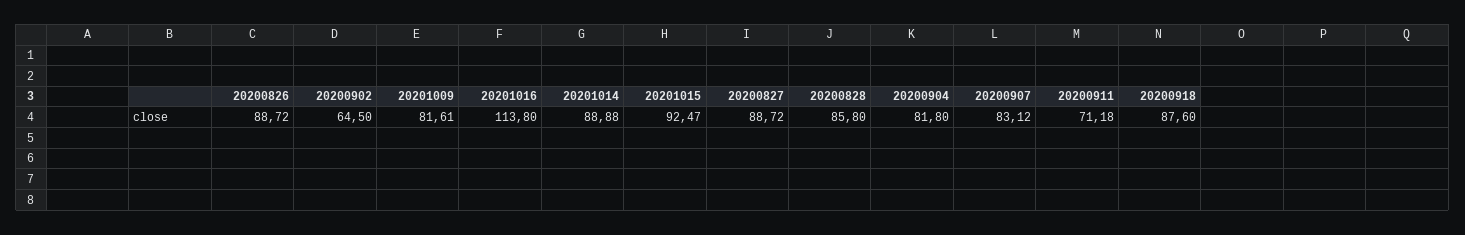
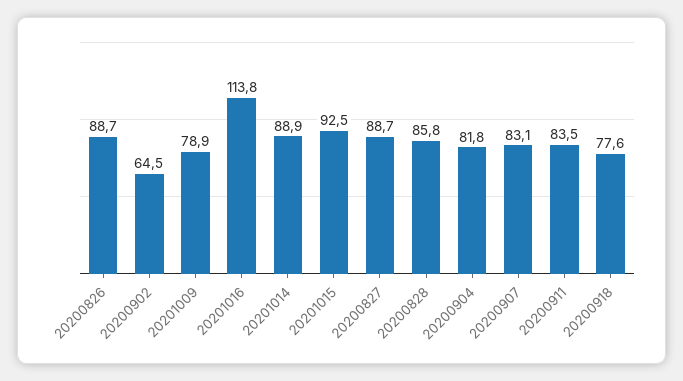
  {
    "20200826": 88.72,
    "20200902": 64.5,
-   "20201009": 81.61,
+   "20201009": 78.9,
    "20201016": 113.8,
    "20201014": 88.88,
    "20201015": 92.47,
    "20200827": 88.72,
    "20200828": 85.8,
    "20200904": 81.8,
    "20200907": 83.12,
-   "20200911": 71.18,
+   "20200911": 83.5,
-   "20200918": 87.6
+   "20200918": 77.6
  }

